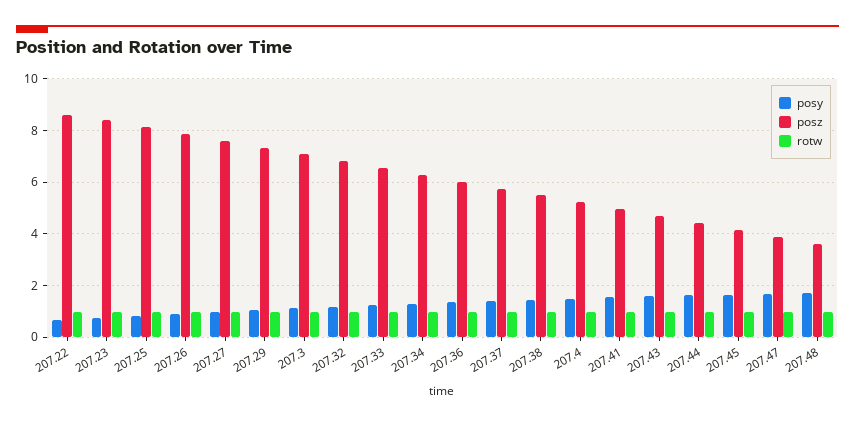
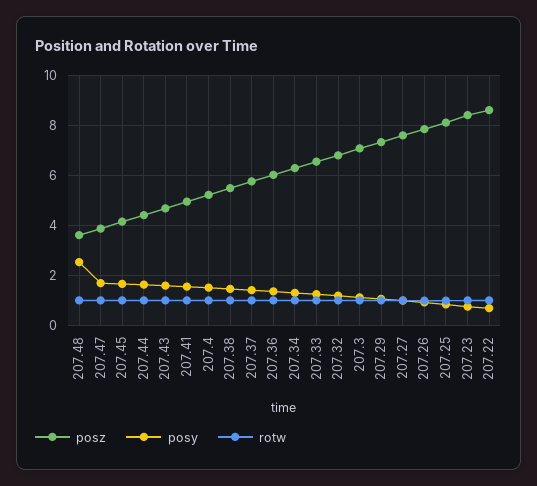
  {
    "posy": {
      "207.22": 0.75,
      "207.23": 0.75,
      "207.25": 0.75,
      "207.26": 1,
      "207.27": 1,
      "207.29": 1,
      "207.3": 1,
      "207.32": 1.25,
      "207.33": 1.25,
      "207.34": 1.25,
      "207.36": 1.25,
      "207.37": 1.5,
      "207.38": 1.5,
      "207.4": 1.5,
      "207.41": 1.5,
      "207.43": 1.5,
      "207.44": 1.5,
      "207.45": 1.75,
      "207.47": 1.75,
-     "207.48": 1.75
+     "207.48": 2.5
    },
    "posz": {
      "207.22": 8.5,
      "207.23": 8.5,
      "207.25": 8,
      "207.26": 7.75,
      "207.27": 7.5,
      "207.29": 7.25,
      "207.3": 7,
      "207.32": 6.75,
      "207.33": 6.5,
      "207.34": 6.25,
      "207.36": 6,
      "207.37": 5.75,
      "207.38": 5.5,
      "207.4": 5.25,
      "207.41": 5,
      "207.43": 4.75,
      "207.44": 4.5,
      "207.45": 4.25,
      "207.47": 3.75,
      "207.48": 3.5
    },
    "rotw": {
      "207.22": 1,
      "207.23": 1,
      "207.25": 1,
      "207.26": 1,
      "207.27": 1,
      "207.29": 1,
      "207.3": 1,
      "207.32": 1,
      "207.33": 1,
      "207.34": 1,
      "207.36": 1,
      "207.37": 1,
      "207.38": 1,
      "207.4": 1,
      "207.41": 1,
      "207.43": 1,
      "207.44": 1,
      "207.45": 1,
      "207.47": 1,
      "207.48": 1
    }
  }

